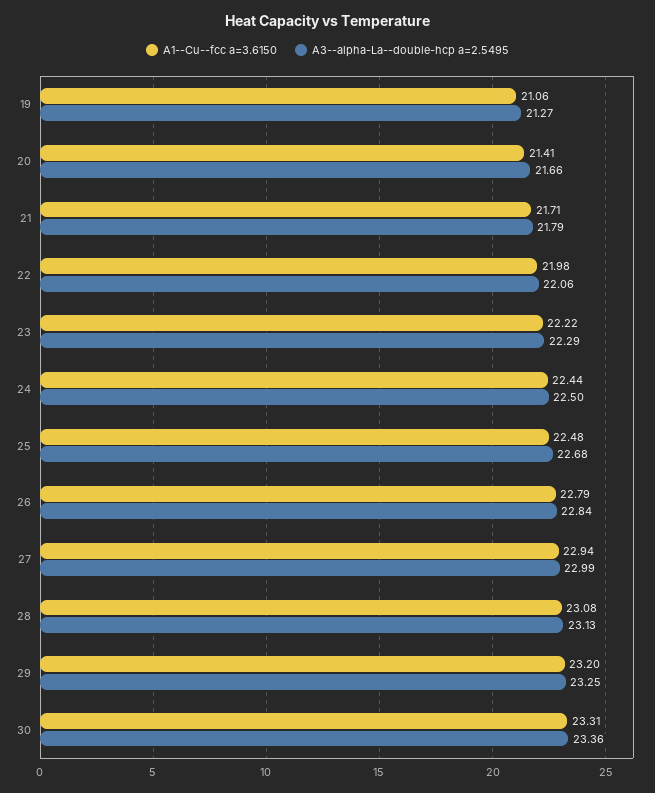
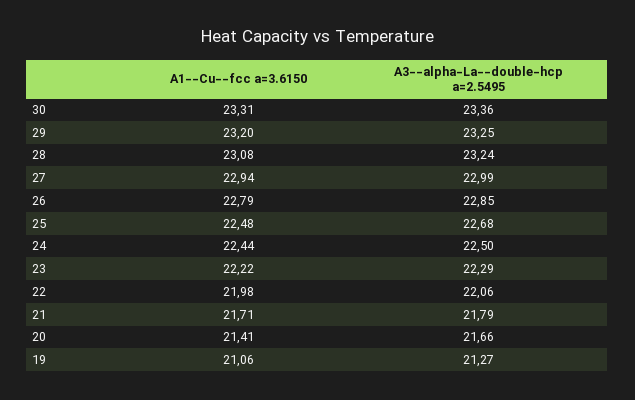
  {
    "A1--Cu--fcc a=3.6150": {
      "19": 21.06,
      "20": 21.41,
      "21": 21.71,
      "22": 21.98,
      "23": 22.22,
      "24": 22.44,
      "25": 22.48,
      "26": 22.79,
      "27": 22.94,
      "28": 23.08,
      "29": 23.2,
      "30": 23.31
    },
    "A3--alpha-La--double-hcp a=2.5495": {
      "19": 21.27,
      "20": 21.66,
      "21": 21.79,
      "22": 22.06,
      "23": 22.29,
      "24": 22.5,
      "25": 22.68,
-     "26": 22.84,
+     "26": 22.85,
      "27": 22.99,
-     "28": 23.13,
+     "28": 23.24,
      "29": 23.25,
      "30": 23.36
    }
  }

